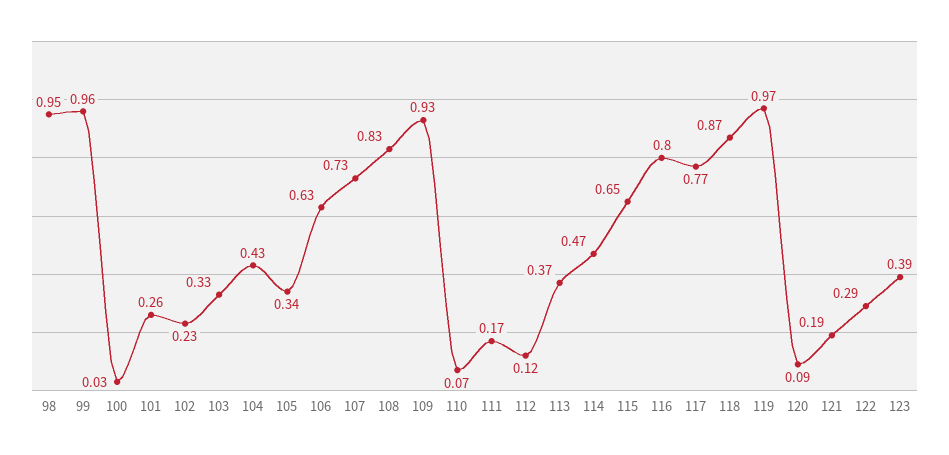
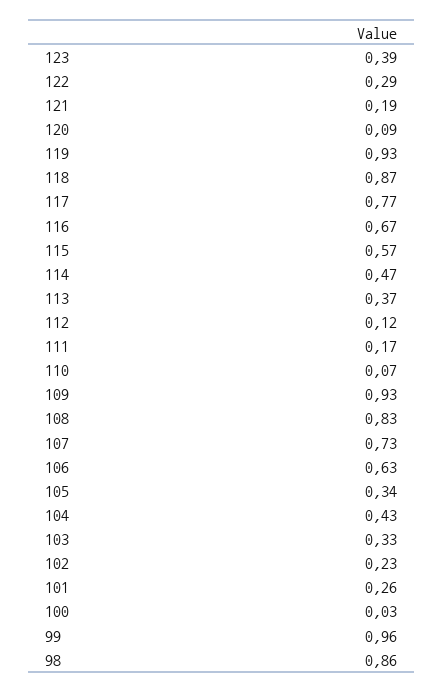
  {
-   "98": 0.95,
+   "98": 0.86,
    "99": 0.96,
    "100": 0.03,
    "101": 0.26,
    "102": 0.23,
    "103": 0.33,
    "104": 0.43,
    "105": 0.34,
    "106": 0.63,
    "107": 0.73,
    "108": 0.83,
    "109": 0.93,
    "110": 0.07,
    "111": 0.17,
    "112": 0.12,
    "113": 0.37,
    "114": 0.47,
-   "115": 0.65,
+   "115": 0.57,
-   "116": 0.8,
+   "116": 0.67,
    "117": 0.77,
    "118": 0.87,
-   "119": 0.97,
+   "119": 0.93,
    "120": 0.09,
    "121": 0.19,
    "122": 0.29,
    "123": 0.39
  }

